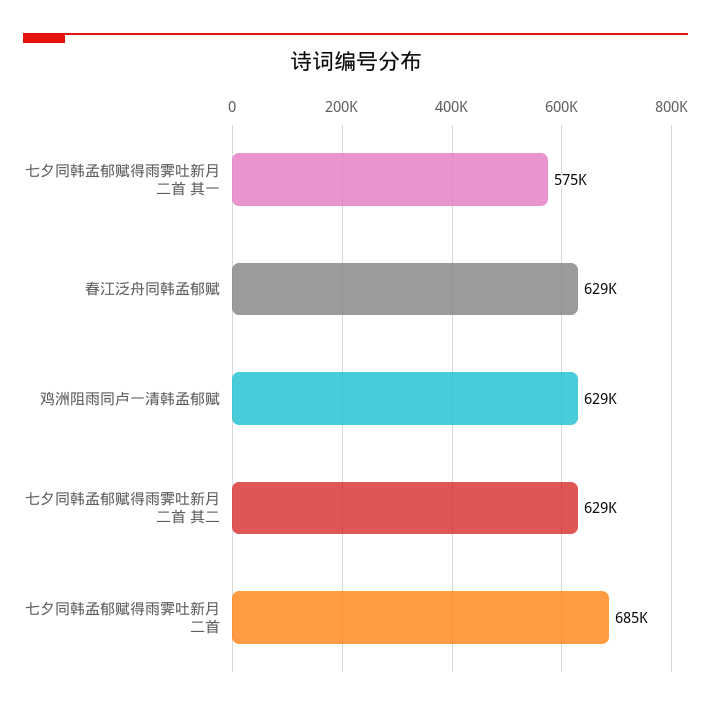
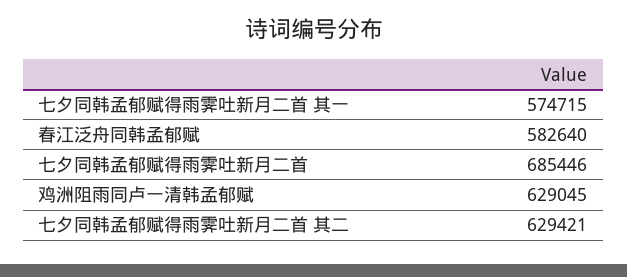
  {
    "七夕同韩孟郁赋得雨霁吐新月二首 其一": 574715,
-   "春江泛舟同韩孟郁赋": 629000,
+   "春江泛舟同韩孟郁赋": 582640,
    "鸡洲阻雨同卢一清韩孟郁赋": 629045,
    "七夕同韩孟郁赋得雨霁吐新月二首 其二": 629421,
    "七夕同韩孟郁赋得雨霁吐新月二首": 685446
  }

